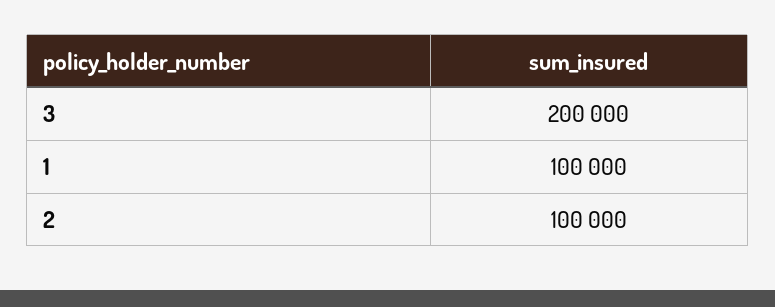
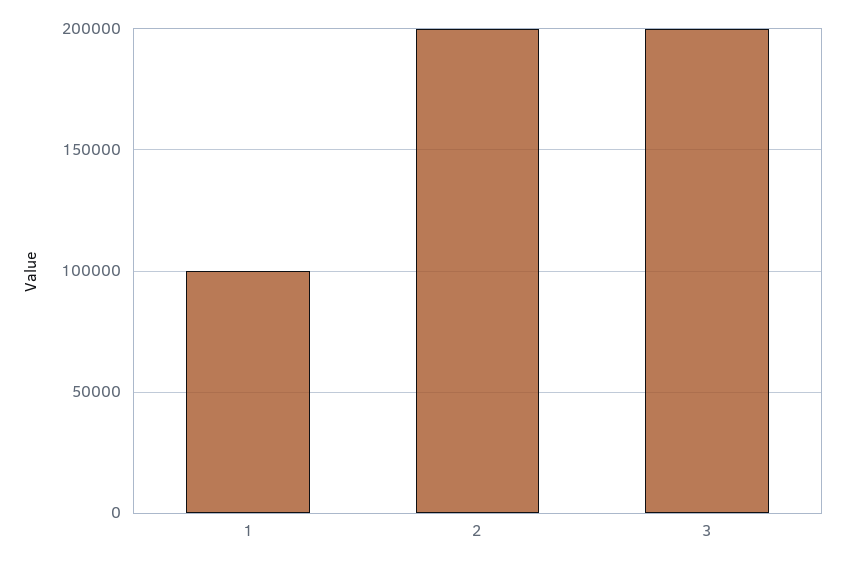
  {
    "3": 200000,
    "1": 100000,
-   "2": 100000
+   "2": 200000
  }

